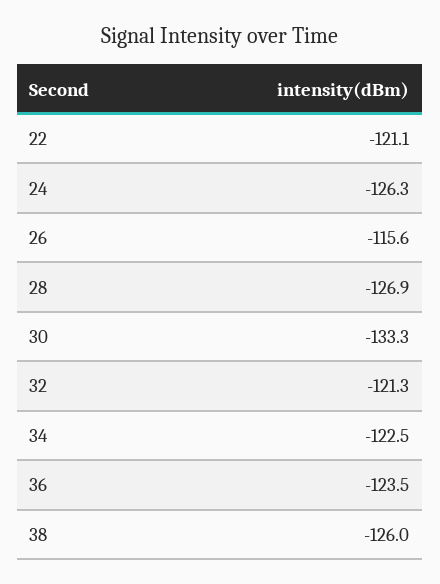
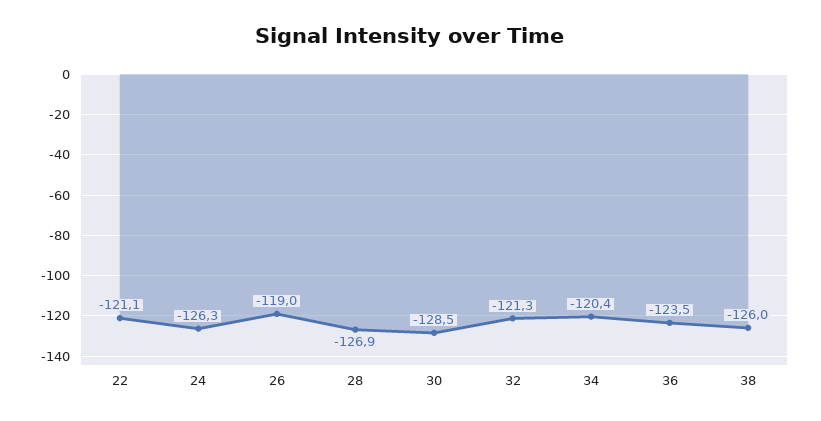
  {
    "22": -121.1,
    "24": -126.3,
-   "26": -115.6,
+   "26": -119,
    "28": -126.9,
-   "30": -133.3,
+   "30": -128.5,
    "32": -121.3,
-   "34": -122.5,
+   "34": -120.4,
    "36": -123.5,
    "38": -126
  }

